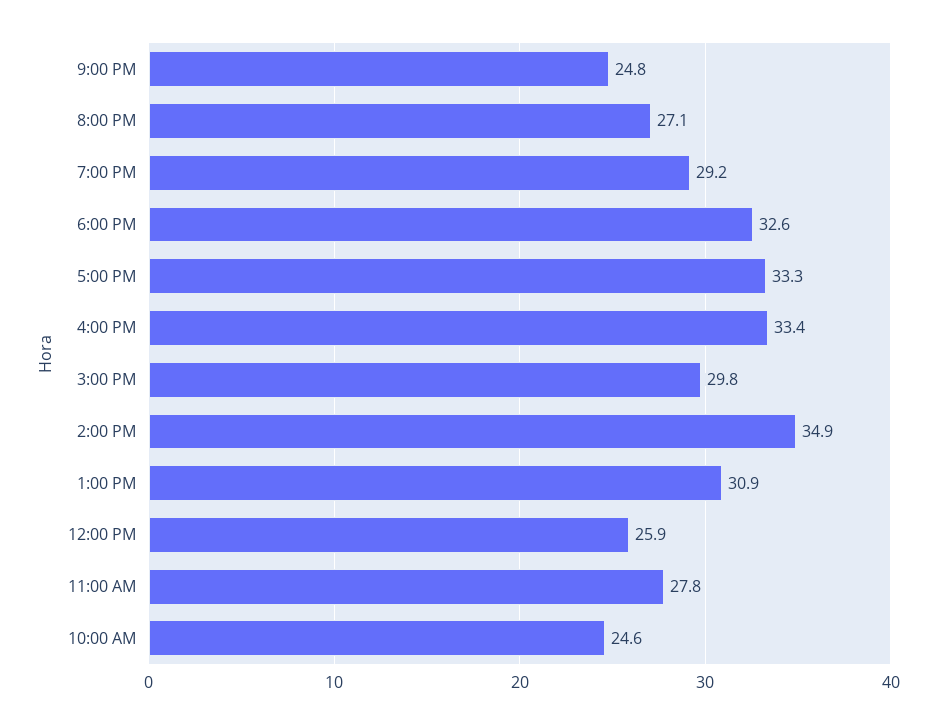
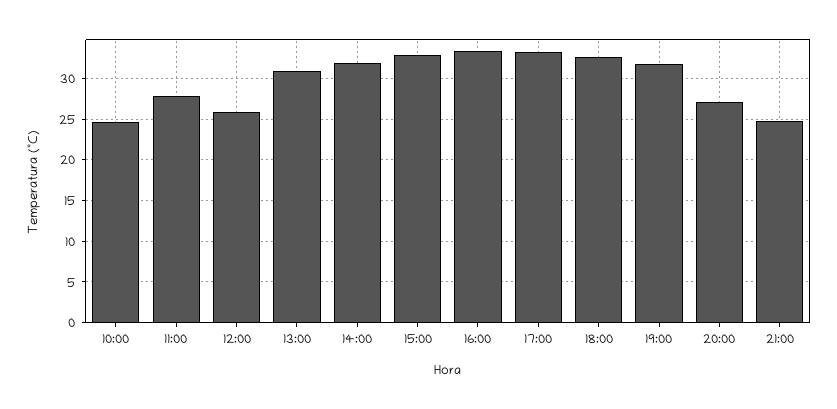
  {
    "9:00 PM": 24.8,
    "8:00 PM": 27.1,
-   "7:00 PM": 29.2,
+   "7:00 PM": 32,
    "6:00 PM": 32.6,
    "5:00 PM": 33.3,
    "4:00 PM": 33.4,
-   "3:00 PM": 29.8,
+   "3:00 PM": 33,
-   "2:00 PM": 34.9,
+   "2:00 PM": 32,
    "1:00 PM": 30.9,
    "12:00 PM": 25.9,
    "11:00 AM": 27.8,
    "10:00 AM": 24.6
  }

